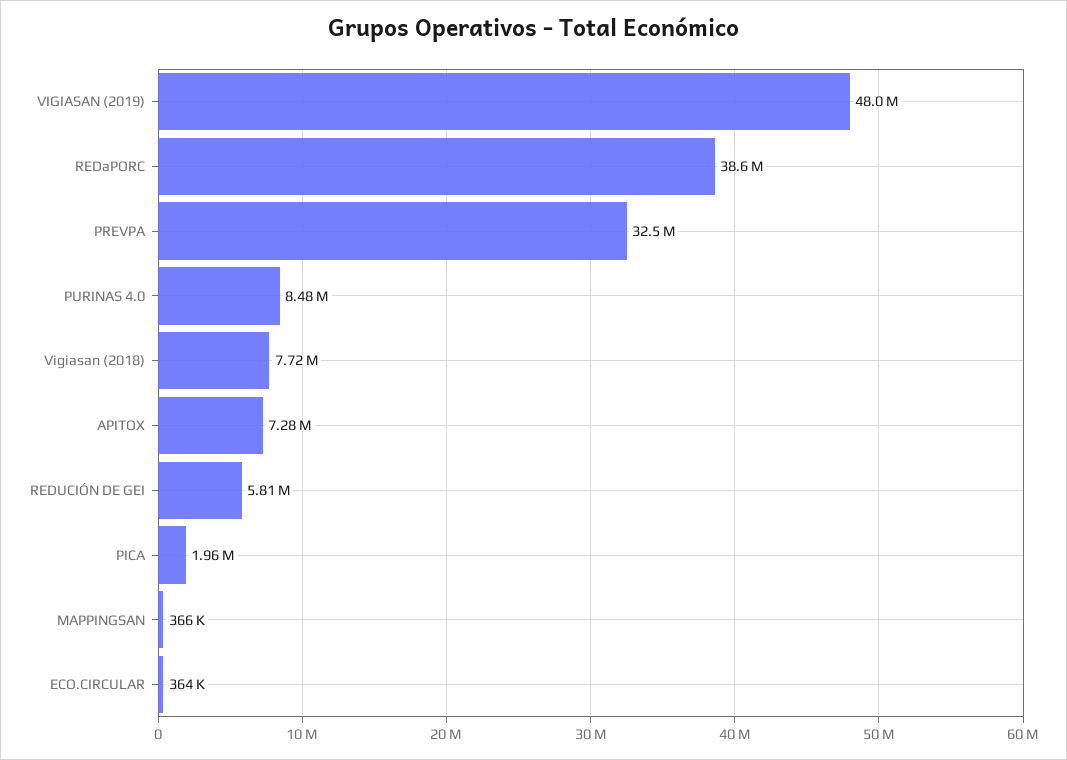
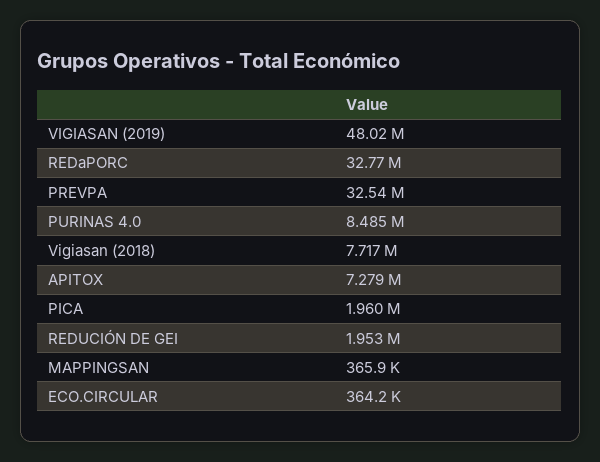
  {
    "VIGIASAN (2019)": 48020000,
-   "REDaPORC": 38600000,
+   "REDaPORC": 32770000,
    "PREVPA": 32540000,
    "PURINAS 4.0": 8485000,
    "Vigiasan (2018)": 7717000,
    "APITOX": 7279000,
-   "REDUCIÓN DE GEI": 5810000,
+   "REDUCIÓN DE GEI": 1953000,
    "PICA": 1960000,
    "MAPPINGSAN": 365900,
    "ECO.CIRCULAR": 364200
  }

